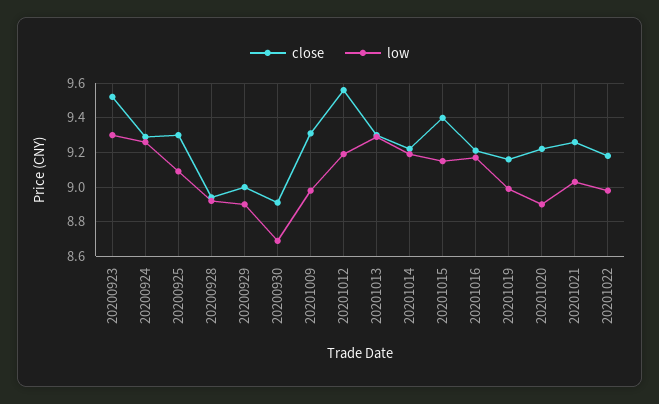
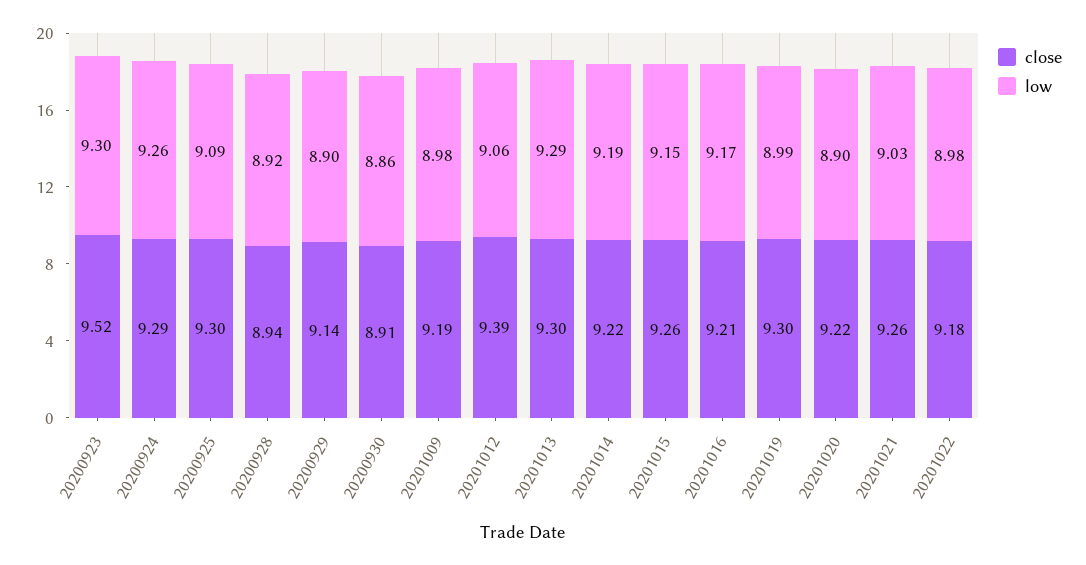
  {
    "close": {
      "20200923": 9.52,
      "20200924": 9.29,
      "20200925": 9.3,
      "20200928": 8.94,
-     "20200929": 9,
+     "20200929": 9.14,
      "20200930": 8.91,
-     "20201009": 9.3,
+     "20201009": 9.19,
-     "20201012": 9.55,
+     "20201012": 9.39,
      "20201013": 9.3,
      "20201014": 9.22,
-     "20201015": 9.4,
+     "20201015": 9.26,
      "20201016": 9.21,
-     "20201019": 9.15,
+     "20201019": 9.3,
      "20201020": 9.22,
      "20201021": 9.26,
      "20201022": 9.18
    },
    "low": {
      "20200923": 9.3,
      "20200924": 9.26,
      "20200925": 9.09,
      "20200928": 8.92,
      "20200929": 8.9,
-     "20200930": 8.7,
+     "20200930": 8.86,
      "20201009": 8.98,
-     "20201012": 9.2,
+     "20201012": 9.06,
      "20201013": 9.29,
      "20201014": 9.19,
      "20201015": 9.15,
      "20201016": 9.17,
      "20201019": 8.99,
      "20201020": 8.9,
      "20201021": 9.03,
      "20201022": 8.98
    }
  }

